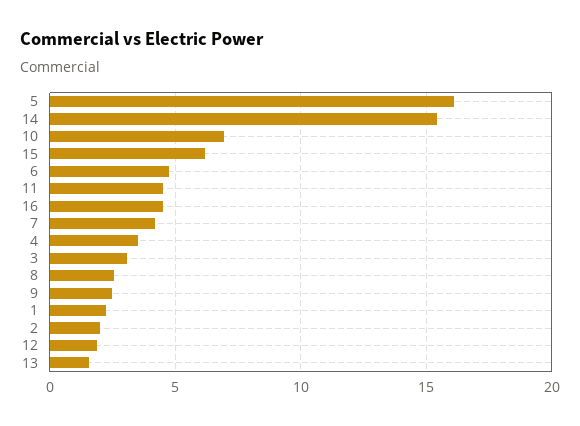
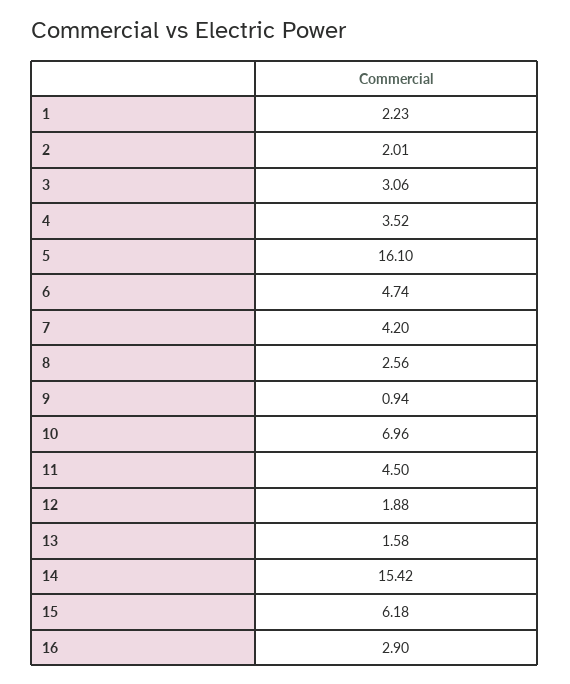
  {
    "5": 16.1,
    "14": 15.42,
    "10": 6.96,
    "15": 6.18,
    "6": 4.74,
    "11": 4.5,
-   "16": 4.5,
+   "16": 2.9,
    "7": 4.2,
    "4": 3.52,
    "3": 3.06,
    "8": 2.56,
-   "9": 2.5,
+   "9": 0.94,
    "1": 2.23,
    "2": 2.01,
    "12": 1.88,
    "13": 1.58
  }

